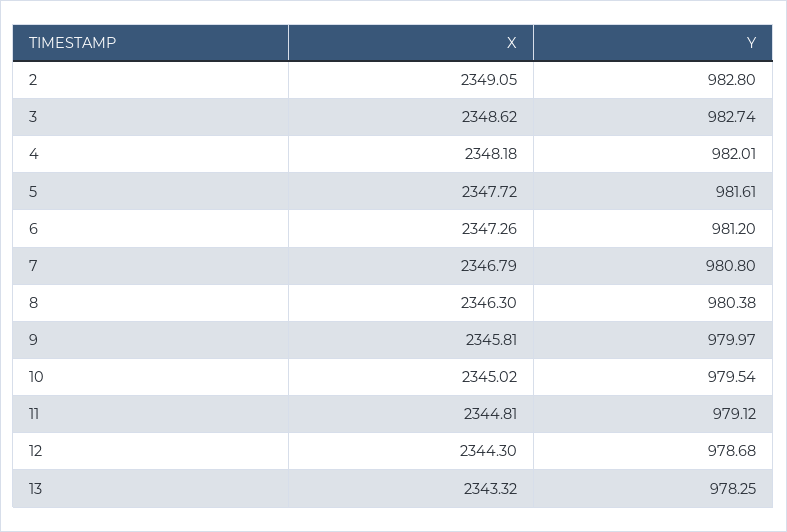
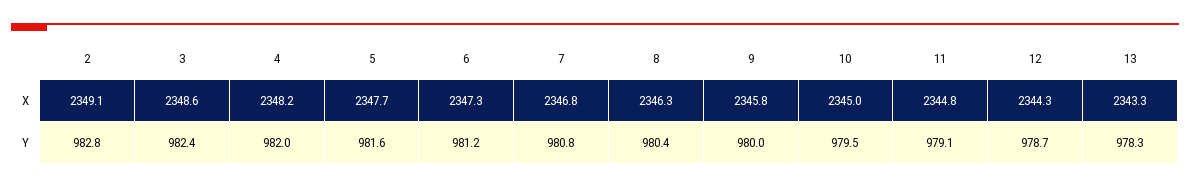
  {
    "X": {
      "2": 2349.05,
      "3": 2348.62,
      "4": 2348.18,
      "5": 2347.72,
      "6": 2347.26,
      "7": 2346.79,
      "8": 2346.3,
      "9": 2345.81,
      "10": 2345.02,
      "11": 2344.81,
      "12": 2344.3,
      "13": 2343.32
    },
    "Y": {
      "2": 982.8,
-     "3": 982.74,
+     "3": 982.4,
      "4": 982.01,
      "5": 981.61,
      "6": 981.2,
      "7": 980.8,
      "8": 980.38,
      "9": 979.97,
      "10": 979.54,
      "11": 979.12,
      "12": 978.68,
      "13": 978.25
    }
  }

